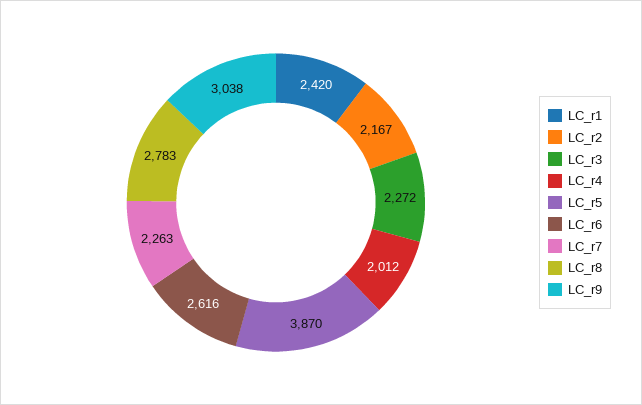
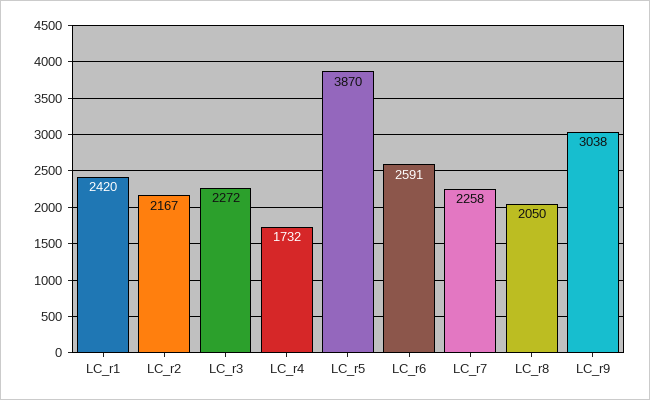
  {
    "LC_r1": 2420,
    "LC_r2": 2167,
    "LC_r3": 2272,
-   "LC_r4": 2012,
+   "LC_r4": 1732,
    "LC_r5": 3870,
-   "LC_r6": 2616,
+   "LC_r6": 2591,
-   "LC_r7": 2263,
+   "LC_r7": 2258,
-   "LC_r8": 2783,
+   "LC_r8": 2050,
    "LC_r9": 3038
  }

